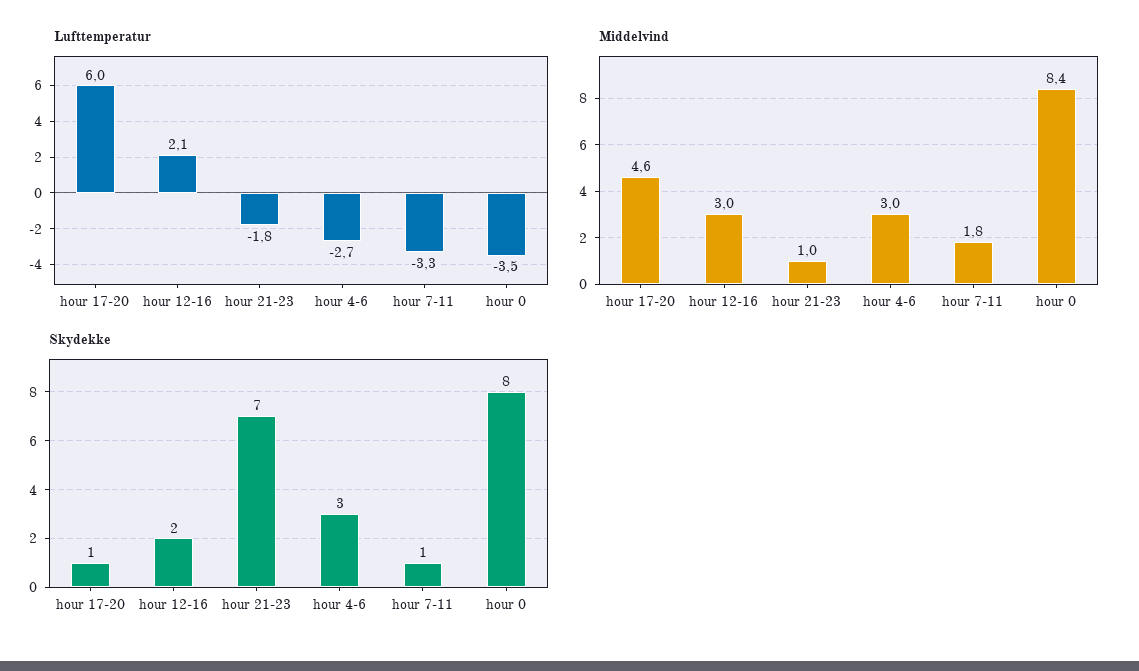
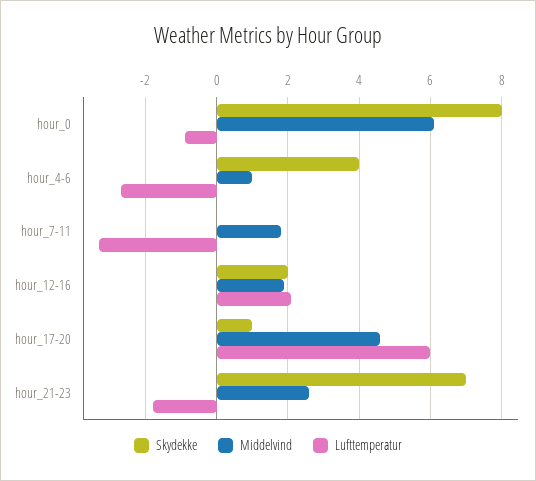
  {
    "Lufttemperatur": {
      "hour 17-20": 6,
      "hour 12-16": 2.1,
      "hour 21-23": -1.8,
      "hour 4-6": -2.7,
      "hour 7-11": -3.3,
-     "hour 0": -3.5
+     "hour 0": -1
    },
    "Middelvind": {
      "hour 17-20": 4.6,
-     "hour 12-16": 3,
+     "hour 12-16": 2,
-     "hour 21-23": 1,
+     "hour 21-23": 2.5,
-     "hour 4-6": 3,
+     "hour 4-6": 1,
      "hour 7-11": 1.8,
-     "hour 0": 8.4
+     "hour 0": 6
    },
    "Skydekke": {
      "hour 17-20": 1,
      "hour 12-16": 2,
      "hour 21-23": 7,
-     "hour 4-6": 3,
+     "hour 4-6": 4,
-     "hour 7-11": 1,
+     "hour 7-11": 0,
      "hour 0": 8
    }
  }

